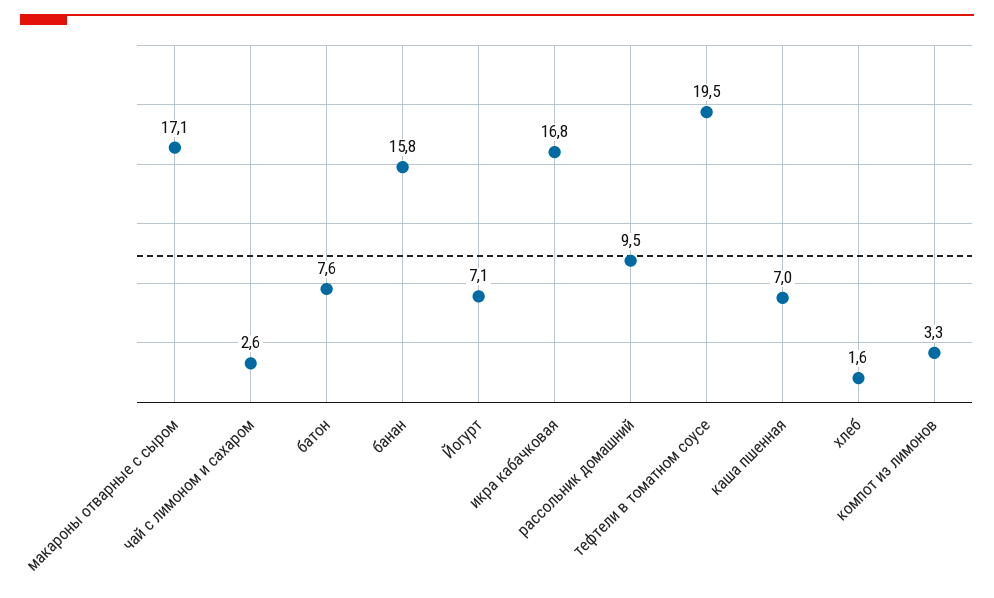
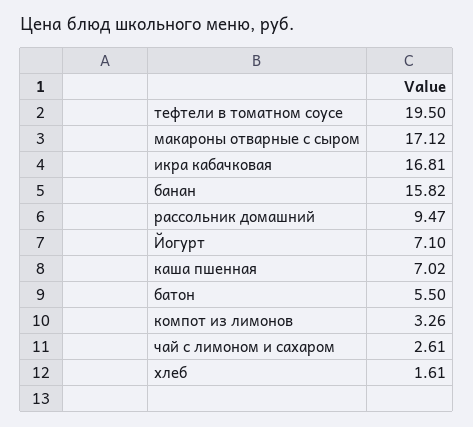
  {
    "макароны отварные с сыром": 17.12,
    "чай с лимоном и сахаром": 2.61,
-   "батон": 7.6,
+   "батон": 5.5,
    "банан": 15.82,
    "Йогурт": 7.1,
    "икра кабачковая": 16.81,
    "рассольник домашний": 9.47,
    "тефтели в томатном соусе": 19.5,
    "каша пшенная": 7.02,
    "хлеб": 1.61,
    "компот из лимонов": 3.26
  }

